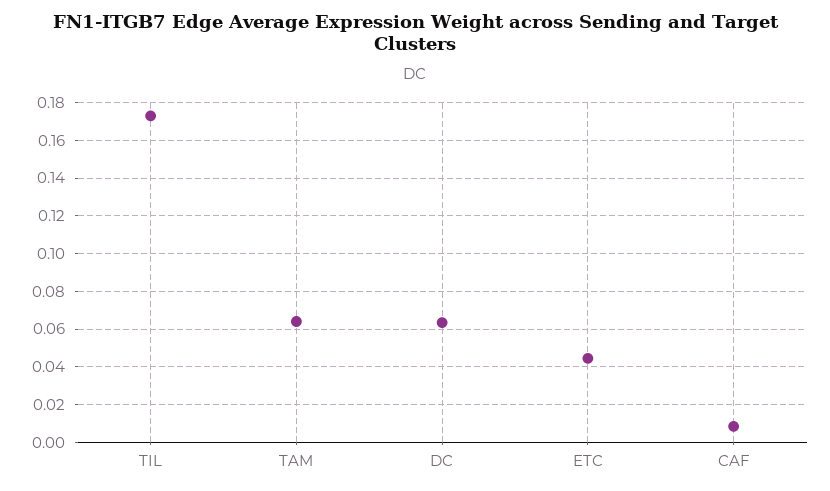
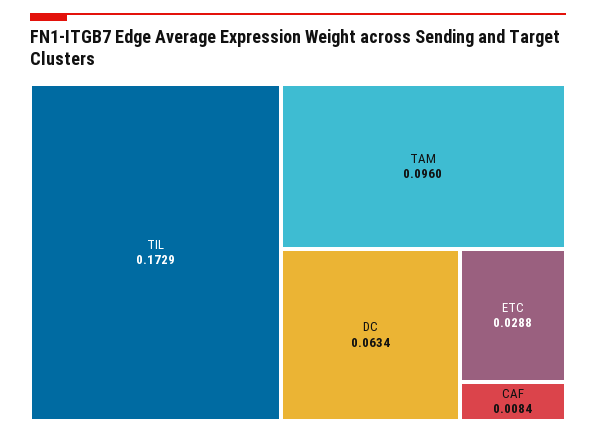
  {
    "TIL": 0.1729,
-   "TAM": 0.065,
+   "TAM": 0.096,
    "DC": 0.0634,
-   "ETC": 0.045,
+   "ETC": 0.0288,
    "CAF": 0.0084
  }

